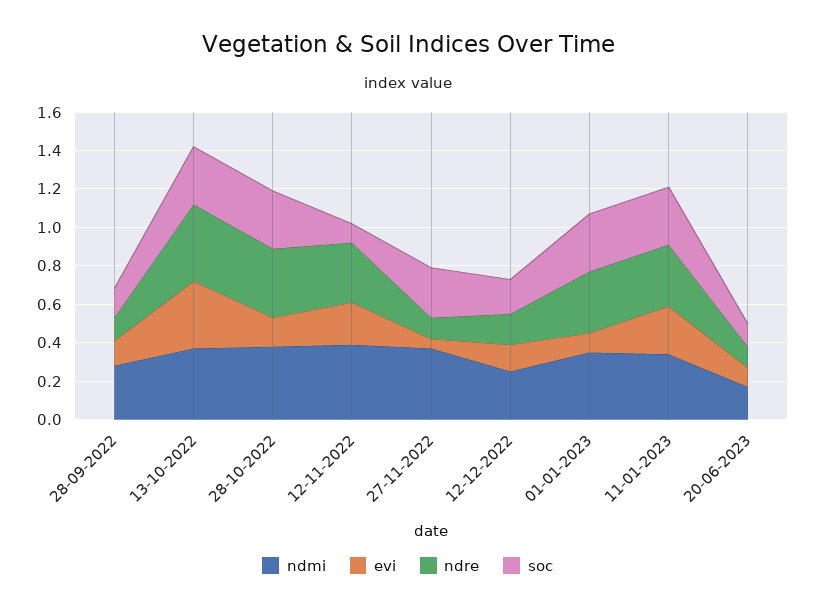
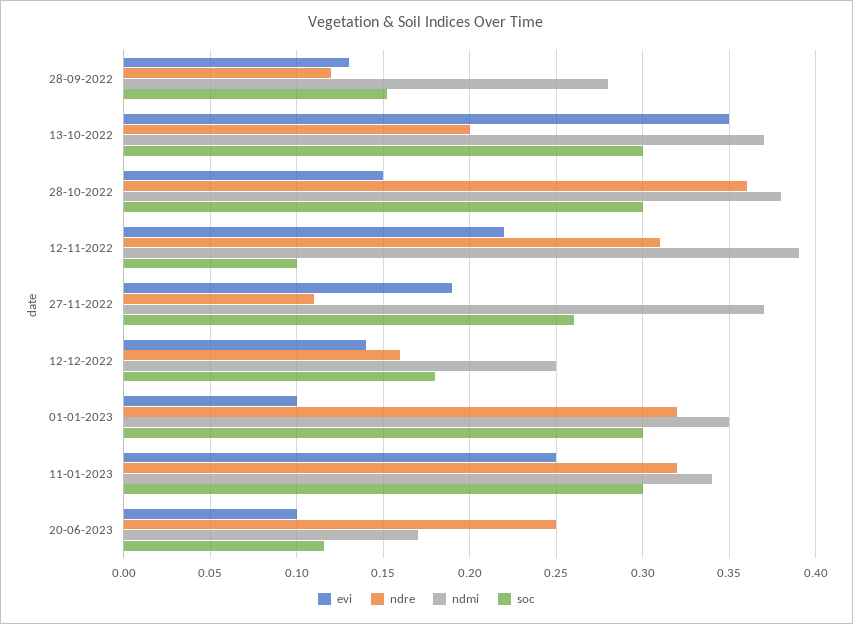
  {
    "ndmi": {
      "28-09-2022": 0.28,
      "13-10-2022": 0.37,
      "28-10-2022": 0.38,
      "12-11-2022": 0.39,
      "27-11-2022": 0.37,
      "12-12-2022": 0.25,
      "01-01-2023": 0.35,
      "11-01-2023": 0.34,
      "20-06-2023": 0.17
    },
    "evi": {
      "28-09-2022": 0.13,
      "13-10-2022": 0.35,
      "28-10-2022": 0.15,
      "12-11-2022": 0.22,
-     "27-11-2022": 0.05,
+     "27-11-2022": 0.19,
      "12-12-2022": 0.14,
      "01-01-2023": 0.1,
      "11-01-2023": 0.25,
      "20-06-2023": 0.1
    },
    "ndre": {
      "28-09-2022": 0.12,
-     "13-10-2022": 0.4,
+     "13-10-2022": 0.2,
      "28-10-2022": 0.36,
      "12-11-2022": 0.31,
      "27-11-2022": 0.11,
      "12-12-2022": 0.16,
      "01-01-2023": 0.32,
      "11-01-2023": 0.32,
-     "20-06-2023": 0.1
+     "20-06-2023": 0.25
    },
    "soc": {
      "28-09-2022": 0.15,
      "13-10-2022": 0.3,
      "28-10-2022": 0.3,
      "12-11-2022": 0.1,
      "27-11-2022": 0.26,
      "12-12-2022": 0.18,
      "01-01-2023": 0.3,
      "11-01-2023": 0.3,
      "20-06-2023": 0.115
    }
  }

